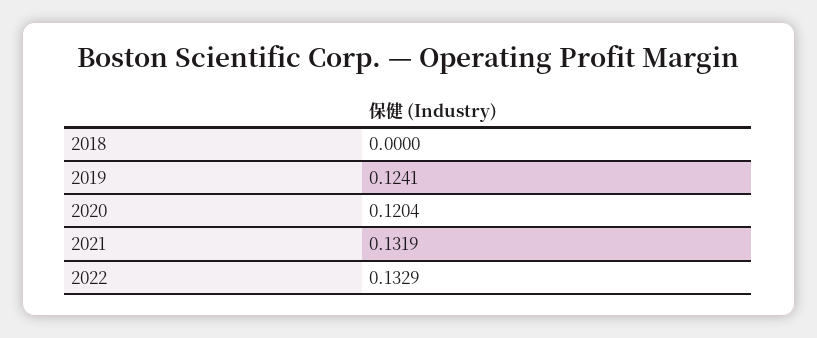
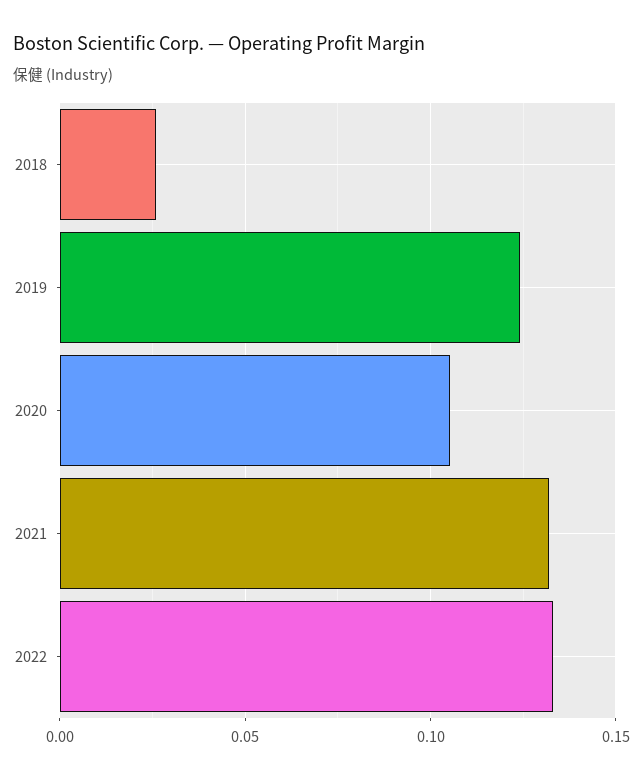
  {
-   "2018": 0,
+   "2018": 0.025,
    "2019": 0.1241,
-   "2020": 0.1204,
+   "2020": 0.105,
    "2021": 0.1319,
    "2022": 0.1329
  }

